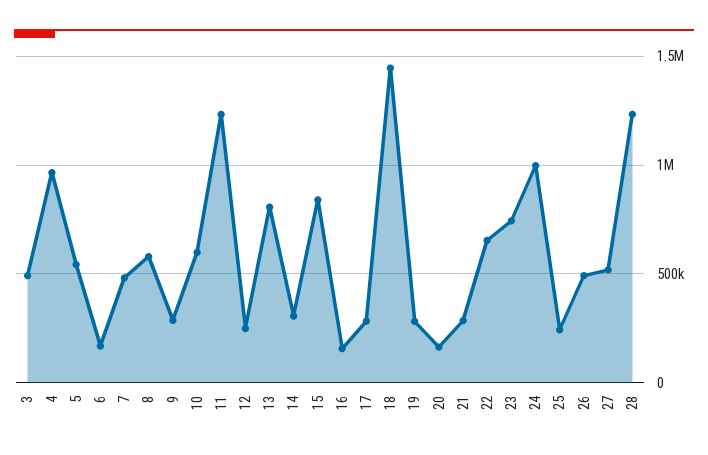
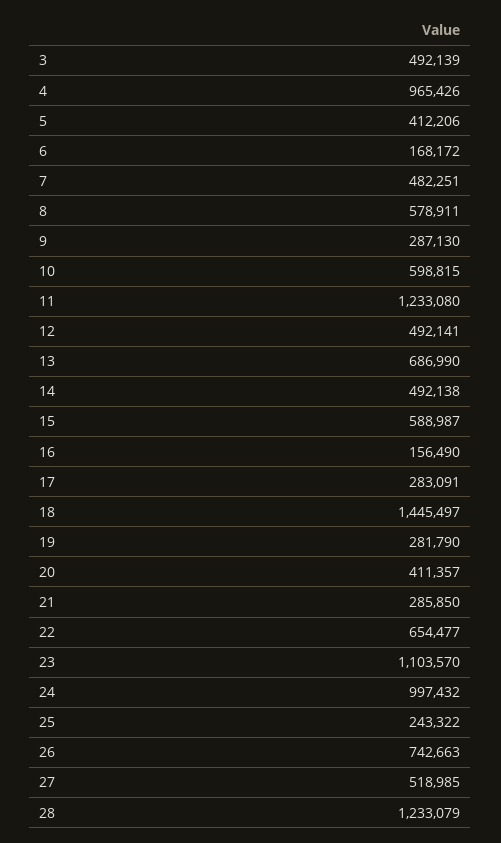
  {
    "3": 492139,
    "4": 965426,
-   "5": 550000,
+   "5": 412206,
    "6": 168172,
    "7": 482251,
    "8": 578911,
    "9": 287130,
    "10": 598815,
    "11": 1233080,
-   "12": 250000,
+   "12": 492141,
-   "13": 800000,
+   "13": 686990,
-   "14": 300000,
+   "14": 492138,
-   "15": 850000,
+   "15": 588987,
    "16": 156490,
    "17": 283091,
    "18": 1445497,
    "19": 281790,
-   "20": 150000,
+   "20": 411357,
    "21": 285850,
    "22": 654477,
-   "23": 750000,
+   "23": 1103570,
    "24": 997432,
    "25": 243322,
-   "26": 500000,
+   "26": 742663,
    "27": 518985,
    "28": 1233079
  }

